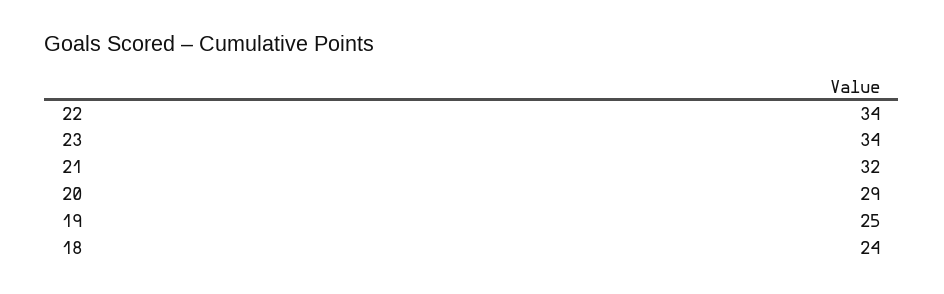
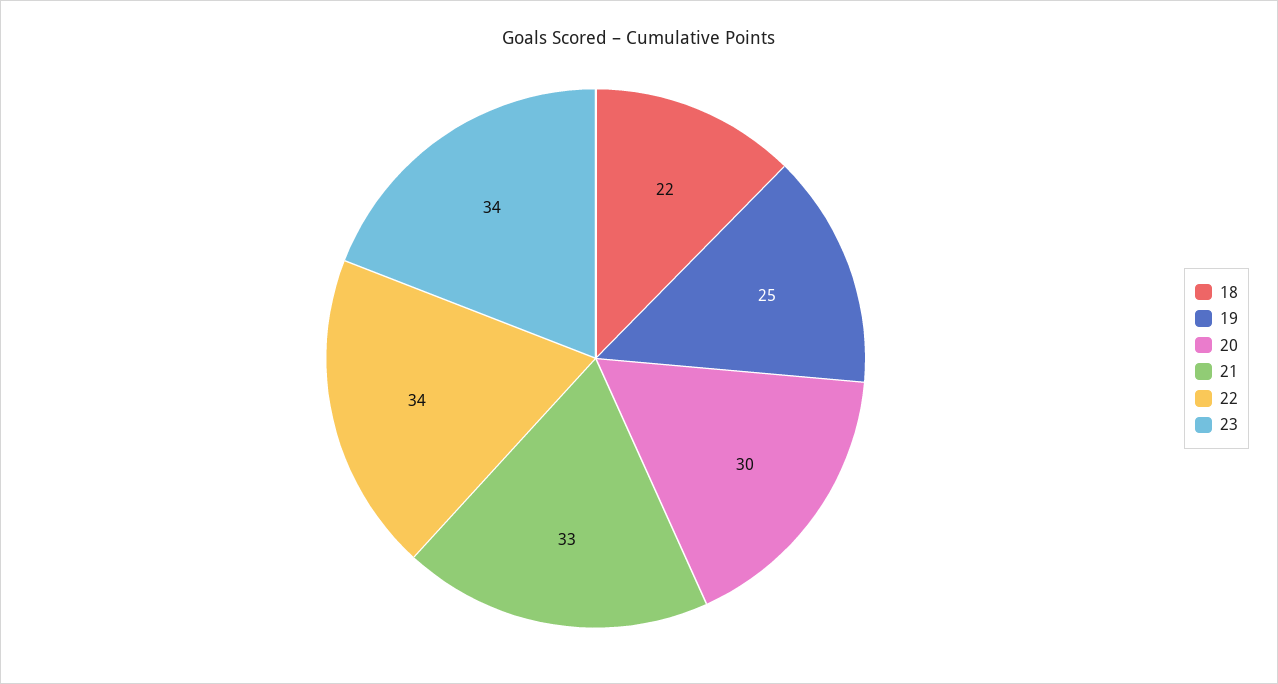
  {
    "22": 34,
    "23": 34,
-   "21": 32,
+   "21": 33,
-   "20": 29,
+   "20": 30,
    "19": 25,
-   "18": 24
+   "18": 22
  }

